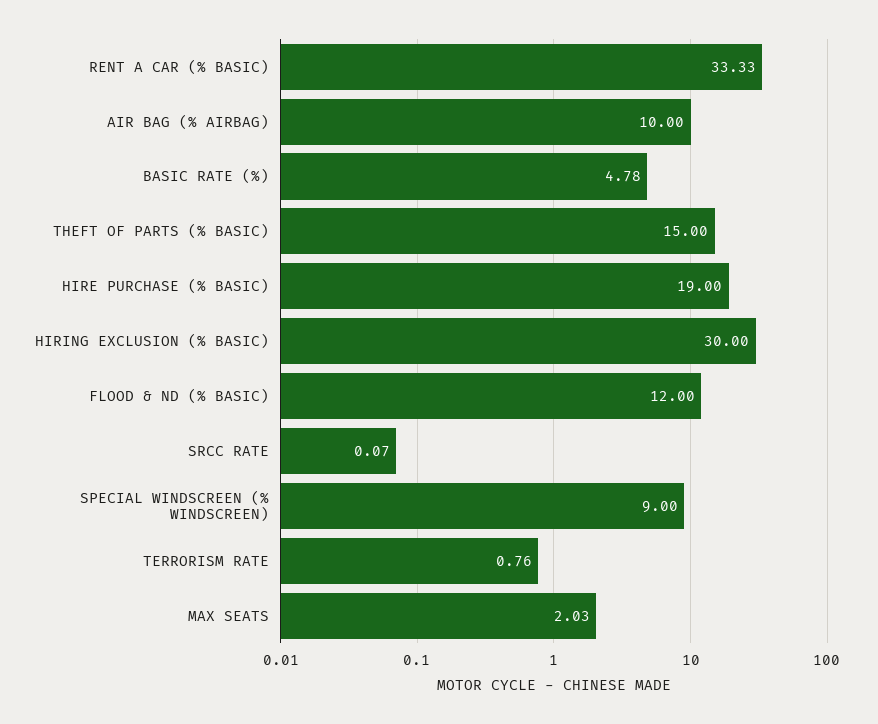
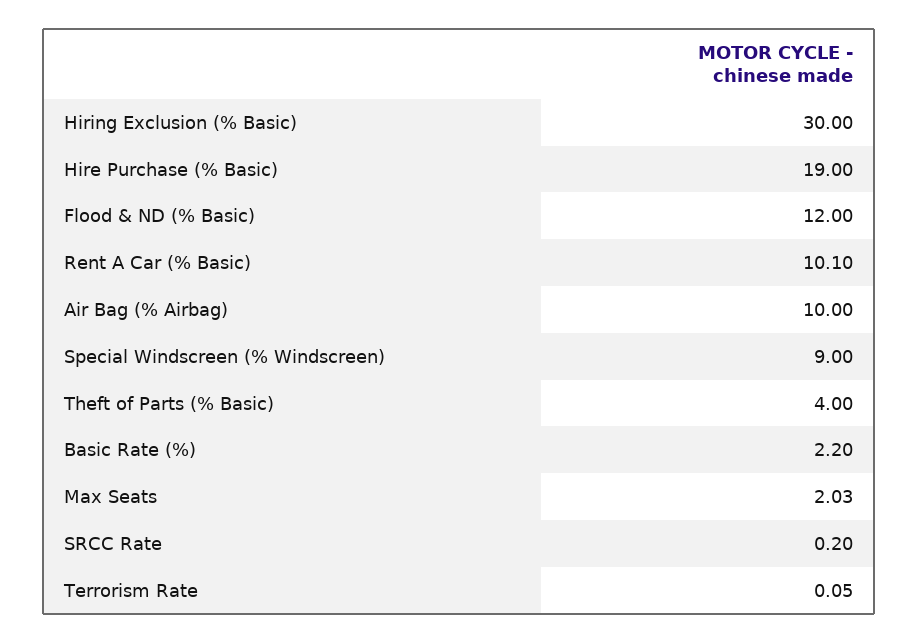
  {
-   "RENT A CAR (% BASIC)": 33.33,
+   "RENT A CAR (% BASIC)": 10.1,
    "AIR BAG (% AIRBAG)": 10,
-   "BASIC RATE (%)": 4.78,
+   "BASIC RATE (%)": 2.2,
-   "THEFT OF PARTS (% BASIC)": 15,
+   "THEFT OF PARTS (% BASIC)": 4,
    "HIRE PURCHASE (% BASIC)": 19,
    "HIRING EXCLUSION (% BASIC)": 30,
    "FLOOD & ND (% BASIC)": 12,
-   "SRCC RATE": 0.07,
+   "SRCC RATE": 0.2,
    "SPECIAL WINDSCREEN (% WINDSCREEN)": 9,
-   "TERRORISM RATE": 0.76,
+   "TERRORISM RATE": 0.05,
    "MAX SEATS": 2.03
  }

